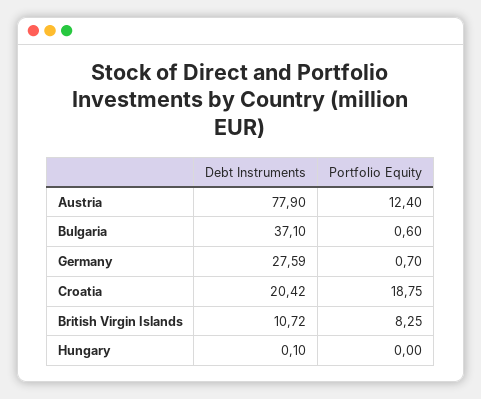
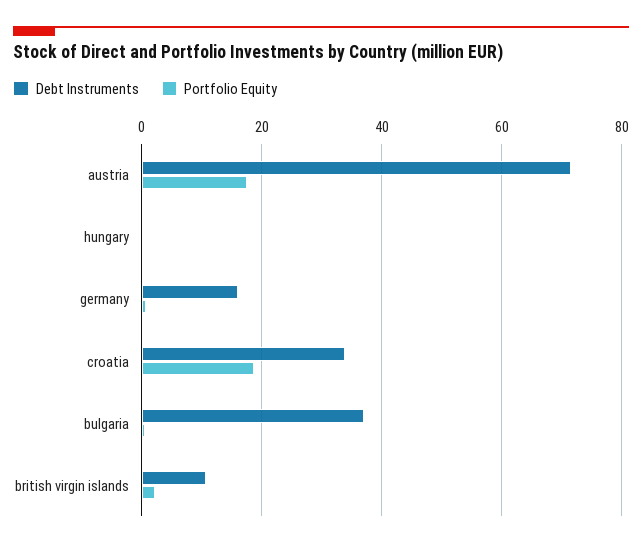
  {
    "Debt Instruments": {
-     "Austria": 77.9,
+     "Austria": 72,
      "Bulgaria": 37.1,
-     "Germany": 27.59,
+     "Germany": 16,
-     "Croatia": 20.42,
+     "Croatia": 34,
      "British Virgin Islands": 10.72,
      "Hungary": 0.1
    },
    "Portfolio Equity": {
-     "Austria": 12.4,
+     "Austria": 18,
      "Bulgaria": 0.6,
      "Germany": 0.7,
      "Croatia": 18.75,
-     "British Virgin Islands": 8.25,
+     "British Virgin Islands": 2,
      "Hungary": 0
    }
  }

